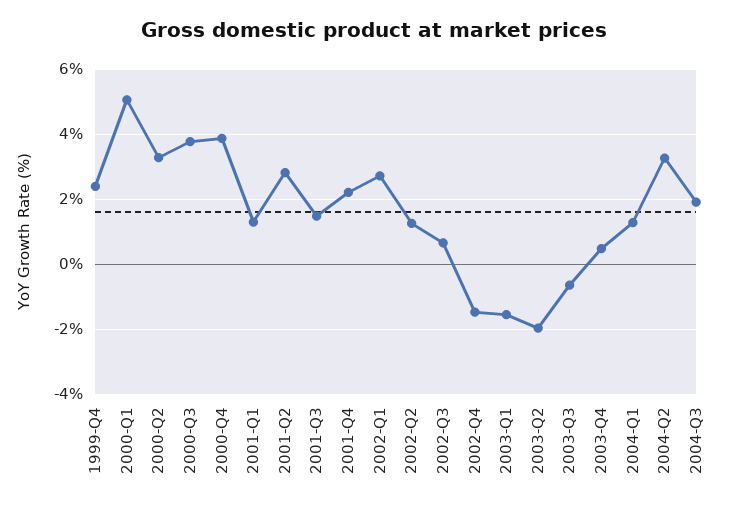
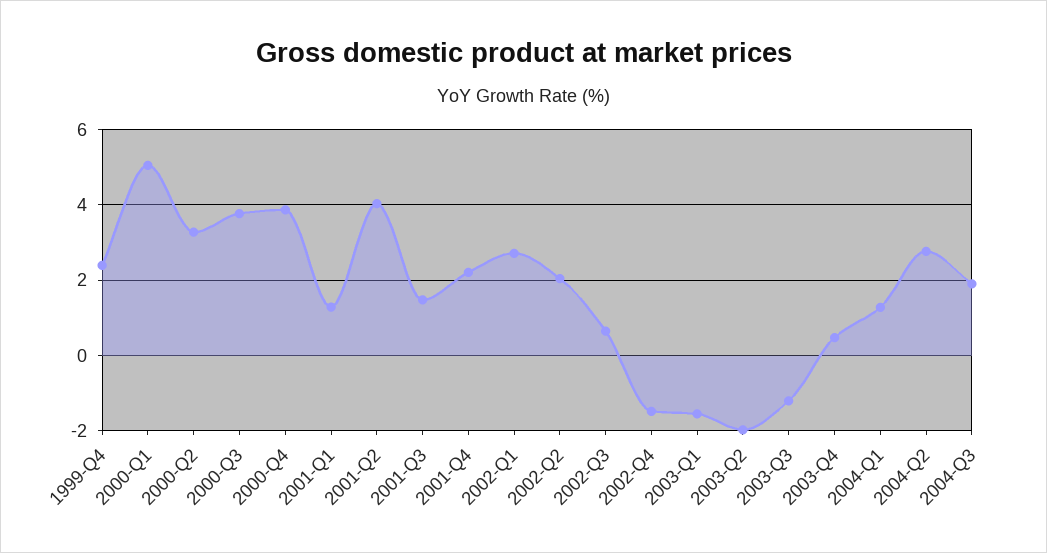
  {
    "1999-Q4": 2.4,
    "2000-Q1": 5,
    "2000-Q2": 3.2,
    "2000-Q3": 3.8,
    "2000-Q4": 3.8,
    "2001-Q1": 1.2,
-   "2001-Q2": 2.8,
+   "2001-Q2": 4,
    "2001-Q3": 1.4,
    "2001-Q4": 2.2,
    "2002-Q1": 2.8,
-   "2002-Q2": 1.2,
+   "2002-Q2": 2,
    "2002-Q3": 0.6,
    "2002-Q4": -1.4,
    "2003-Q1": -1.6,
    "2003-Q2": -2,
-   "2003-Q3": -0.6,
+   "2003-Q3": -1.2,
    "2003-Q4": 0.4,
    "2004-Q1": 1.2,
-   "2004-Q2": 3.2,
+   "2004-Q2": 2.8,
    "2004-Q3": 2
  }

